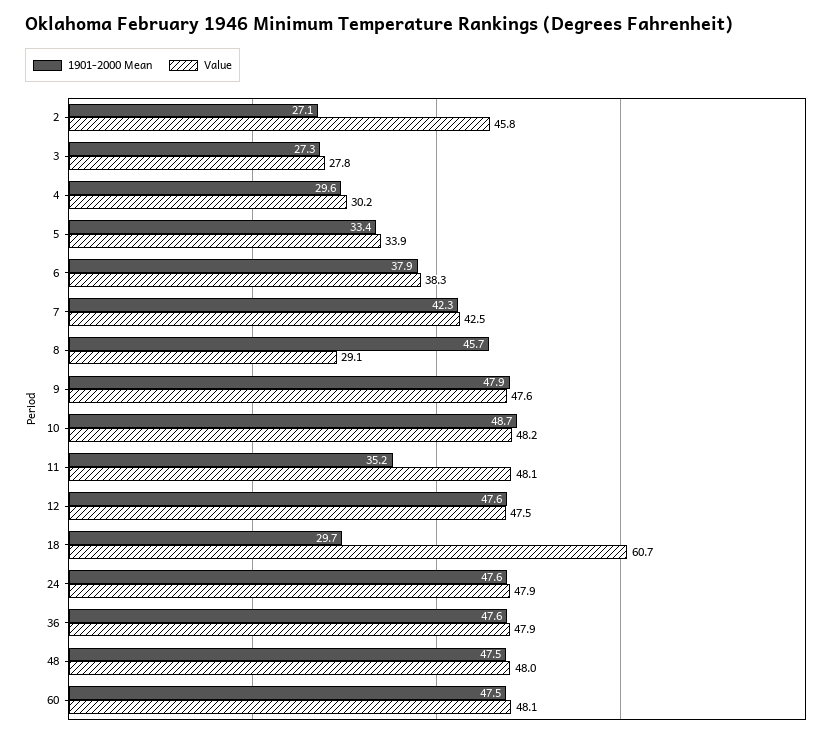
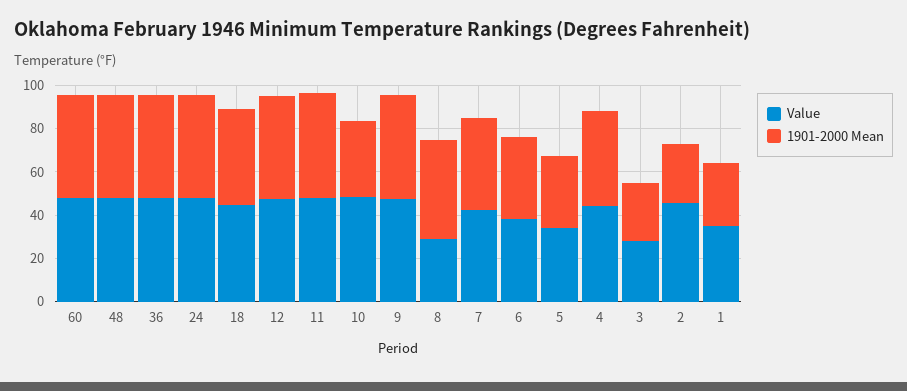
  {
    "1901-2000 Mean": {
      "2": 27.1,
      "3": 27.3,
-     "4": 29.6,
+     "4": 45,
      "5": 33.4,
      "6": 37.9,
      "7": 42.3,
      "8": 45.7,
      "9": 47.9,
-     "10": 48.7,
+     "10": 35,
-     "11": 35.2,
+     "11": 50,
      "12": 47.6,
-     "18": 29.7,
+     "18": 45,
      "24": 47.6,
      "36": 47.6,
      "48": 47.5,
-     "60": 47.5
+     "60": 47.5,
+     "1": 30
    },
    "Value": {
      "2": 45.8,
      "3": 27.8,
-     "4": 30.2,
+     "4": 45,
      "5": 33.9,
      "6": 38.3,
      "7": 42.5,
      "8": 29.1,
      "9": 47.6,
      "10": 48.2,
      "11": 48.1,
      "12": 47.5,
-     "18": 60.7,
+     "18": 45,
      "24": 47.9,
      "36": 47.9,
      "48": 48,
-     "60": 48.1
+     "60": 48.1,
+     "1": 35
    }
  }

